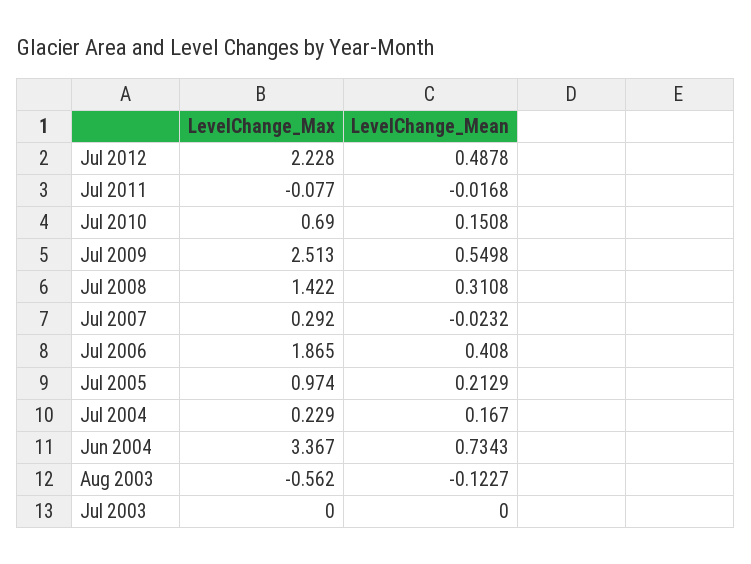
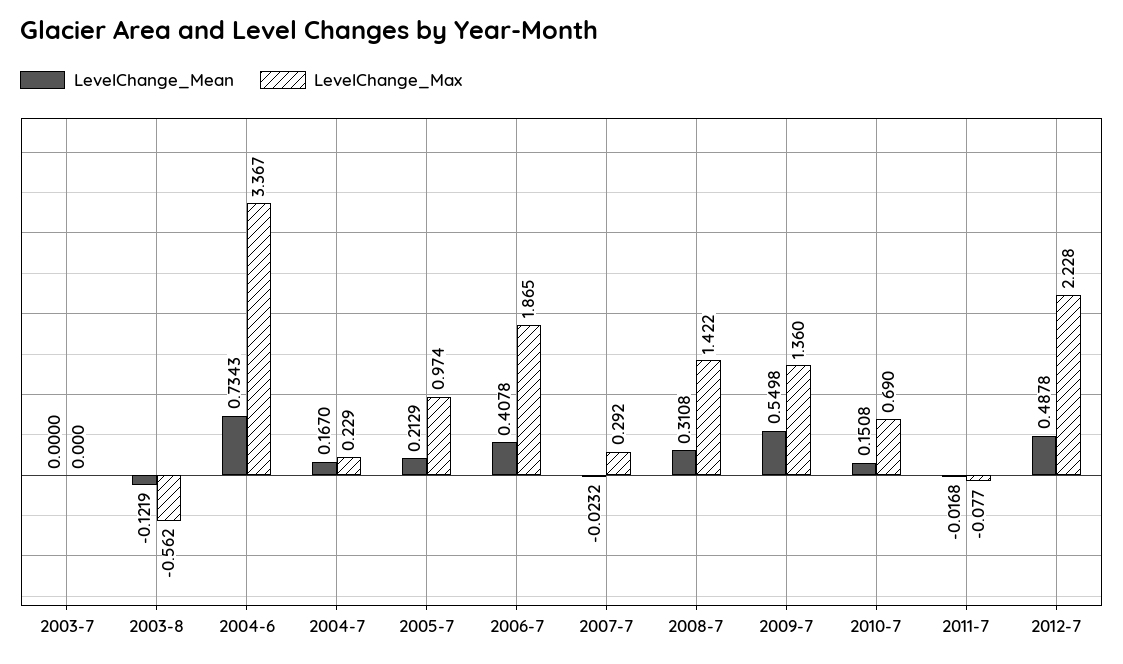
  {
    "LevelChange_Max": {
      "Jul 2012": 2.228,
      "Jul 2011": -0.077,
      "Jul 2010": 0.69,
-     "Jul 2009": 2.513,
+     "Jul 2009": 1.36,
      "Jul 2008": 1.422,
      "Jul 2007": 0.292,
      "Jul 2006": 1.865,
      "Jul 2005": 0.974,
      "Jul 2004": 0.229,
      "Jun 2004": 3.367,
      "Aug 2003": -0.562,
      "Jul 2003": 0
    },
    "LevelChange_Mean": {
      "Jul 2012": 0.4878,
      "Jul 2011": -0.0168,
      "Jul 2010": 0.1508,
      "Jul 2009": 0.5498,
      "Jul 2008": 0.3108,
      "Jul 2007": -0.0232,
-     "Jul 2006": 0.408,
+     "Jul 2006": 0.4078,
      "Jul 2005": 0.2129,
      "Jul 2004": 0.167,
      "Jun 2004": 0.7343,
-     "Aug 2003": -0.1227,
+     "Aug 2003": -0.1219,
      "Jul 2003": 0
    }
  }

